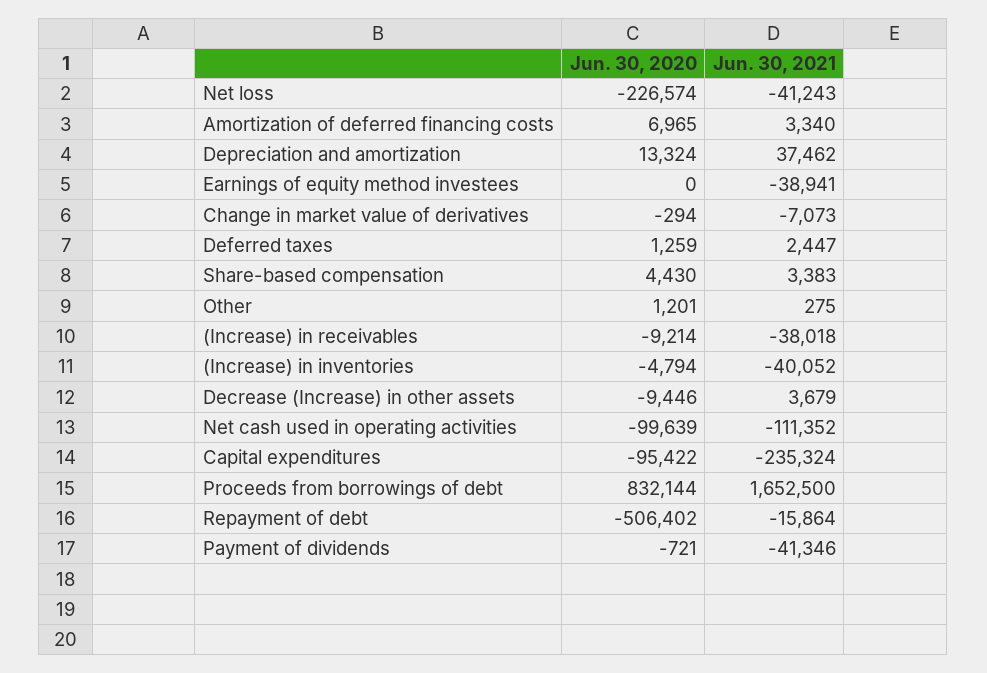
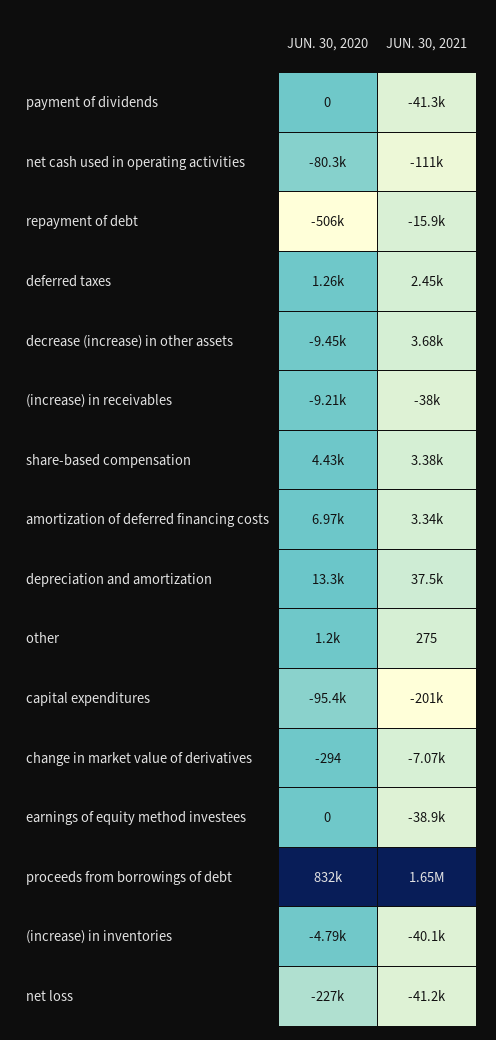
  {
    "Jun. 30, 2020": {
      "Net loss": -226574,
      "Amortization of deferred financing costs": 6965,
      "Depreciation and amortization": 13324,
      "Earnings of equity method investees": 0,
      "Change in market value of derivatives": -294,
      "Deferred taxes": 1259,
      "Share-based compensation": 4430,
      "Other": 1201,
      "(Increase) in receivables": -9214,
      "(Increase) in inventories": -4794,
      "Decrease (Increase) in other assets": -9446,
-     "Net cash used in operating activities": -99639,
+     "Net cash used in operating activities": -80300,
      "Capital expenditures": -95422,
      "Proceeds from borrowings of debt": 832144,
      "Repayment of debt": -506402,
-     "Payment of dividends": -721
+     "Payment of dividends": 0
    },
    "Jun. 30, 2021": {
      "Net loss": -41243,
      "Amortization of deferred financing costs": 3340,
      "Depreciation and amortization": 37462,
      "Earnings of equity method investees": -38941,
      "Change in market value of derivatives": -7073,
      "Deferred taxes": 2447,
      "Share-based compensation": 3383,
      "Other": 275,
      "(Increase) in receivables": -38018,
      "(Increase) in inventories": -40052,
      "Decrease (Increase) in other assets": 3679,
      "Net cash used in operating activities": -111352,
-     "Capital expenditures": -235324,
+     "Capital expenditures": -201000,
      "Proceeds from borrowings of debt": 1652500,
      "Repayment of debt": -15864,
      "Payment of dividends": -41346
    }
  }

